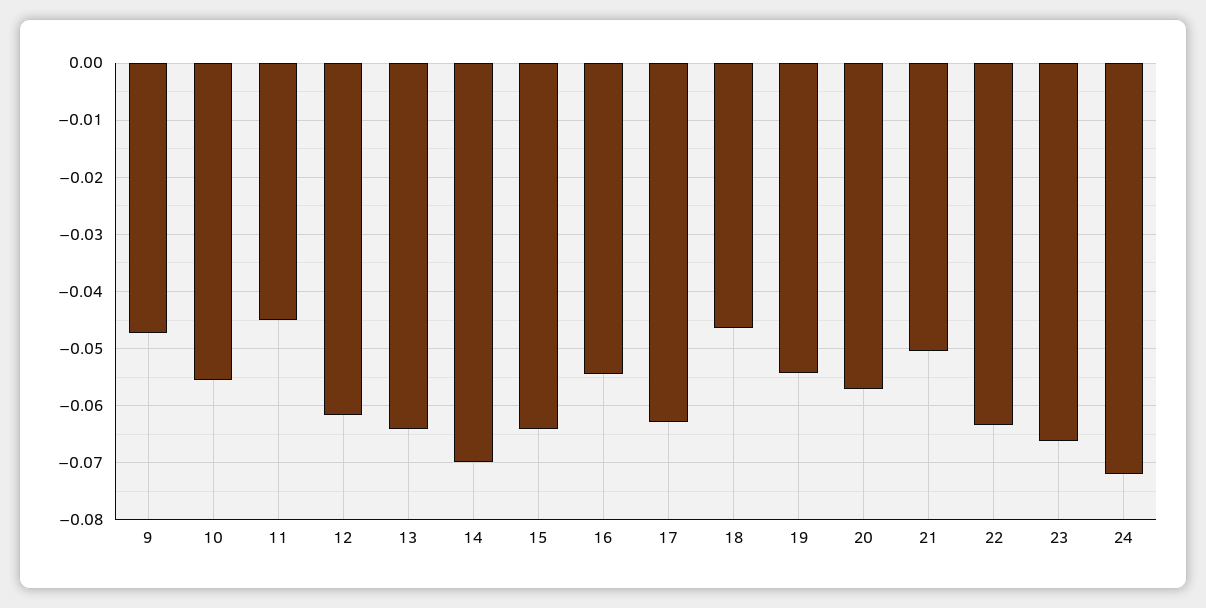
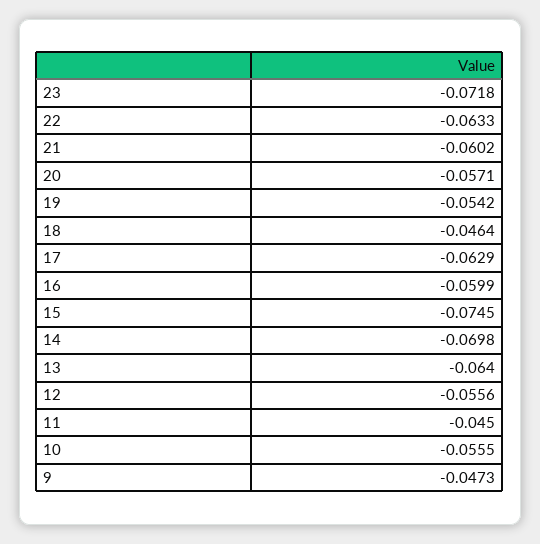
  {
    "9": -0.0473,
    "10": -0.0555,
    "11": -0.045,
-   "12": -0.062,
+   "12": -0.0556,
    "13": -0.064,
    "14": -0.0698,
-   "15": -0.064,
+   "15": -0.0745,
-   "16": -0.054,
+   "16": -0.0599,
    "17": -0.0629,
    "18": -0.0464,
    "19": -0.0542,
    "20": -0.0571,
-   "21": -0.05,
+   "21": -0.0602,
    "22": -0.0633,
-   "23": -0.066,
+   "23": -0.0718
-   "24": -0.072
  }

